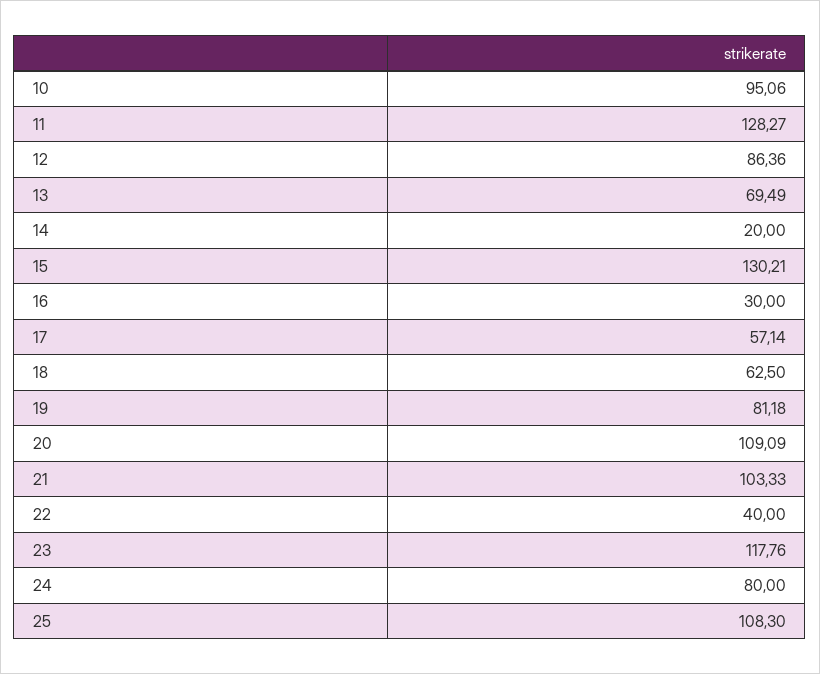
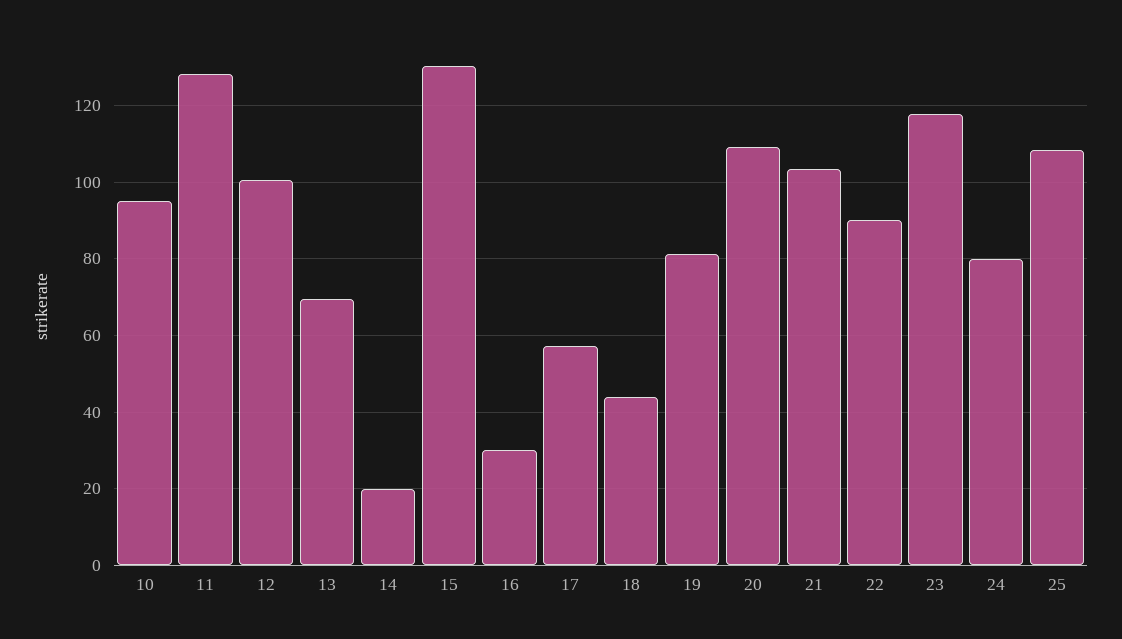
  {
    "10": 95.06,
    "11": 128.27,
-   "12": 86.36,
+   "12": 100,
    "13": 69.49,
    "14": 20,
    "15": 130.21,
    "16": 30,
    "17": 57.14,
-   "18": 62.5,
+   "18": 44,
    "19": 81.18,
    "20": 109.09,
    "21": 103.33,
-   "22": 40,
+   "22": 90,
    "23": 117.76,
    "24": 80,
    "25": 108.3
  }

